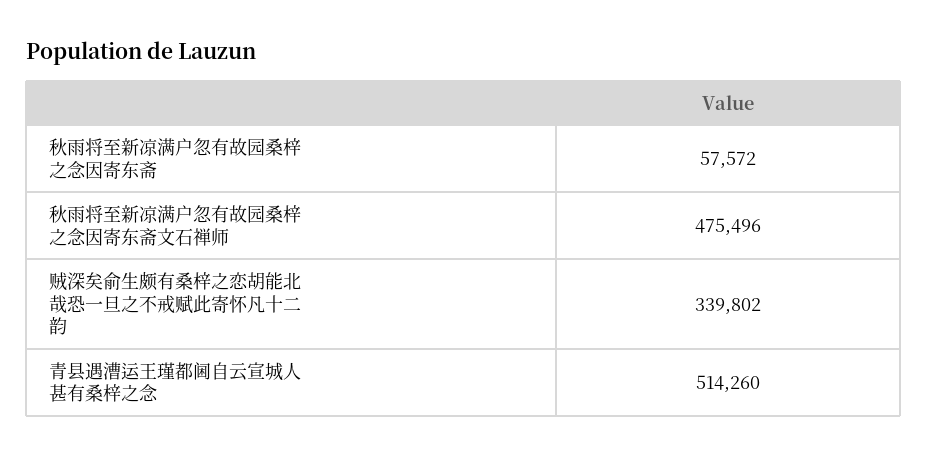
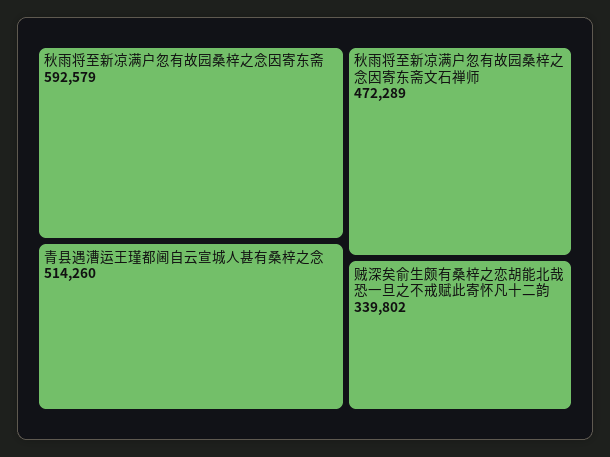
  {
-   "秋雨将至新凉满户忽有故园桑梓之念因寄东斋": 57572,
+   "秋雨将至新凉满户忽有故园桑梓之念因寄东斋": 592579,
-   "秋雨将至新凉满户忽有故园桑梓之念因寄东斋文石禅师": 475496,
+   "秋雨将至新凉满户忽有故园桑梓之念因寄东斋文石禅师": 472289,
    "贼深矣俞生颇有桑梓之恋胡能北哉恐一旦之不戒赋此寄怀凡十二韵": 339802,
    "青县遇漕运王瑾都阃自云宣城人甚有桑梓之念": 514260
  }

